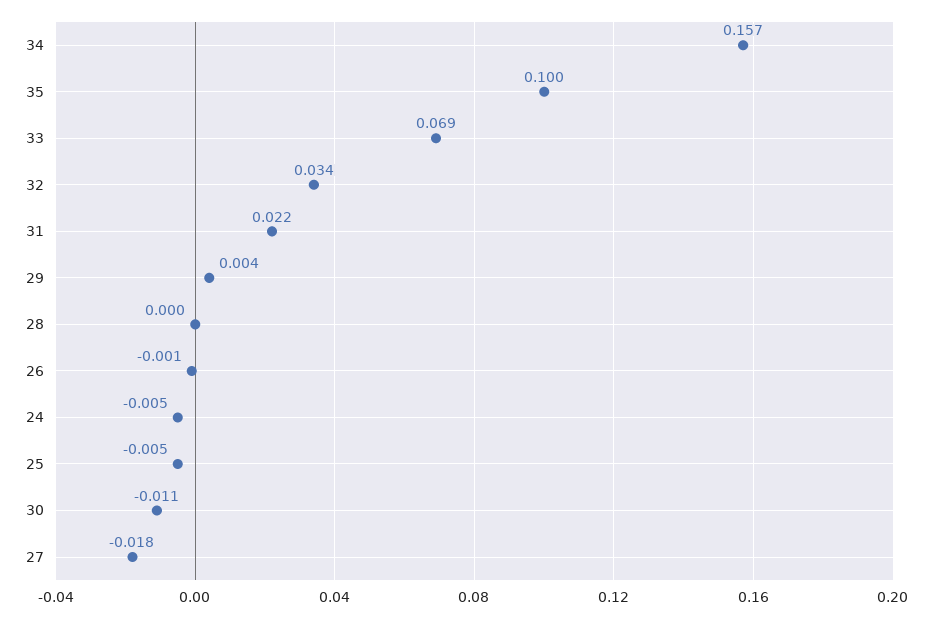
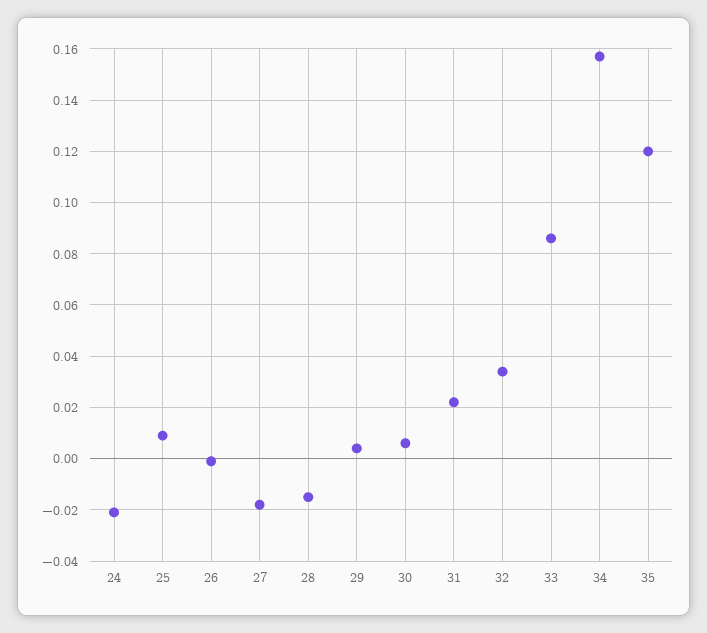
  {
    "34": 0.157,
-   "35": 0.1,
+   "35": 0.12,
-   "33": 0.069,
+   "33": 0.085,
    "32": 0.034,
    "31": 0.022,
    "29": 0.004,
-   "28": 0,
+   "28": -0.015,
    "26": -0.001,
-   "24": -0.005,
+   "24": -0.02,
-   "25": -0.005,
+   "25": 0.01,
-   "30": -0.011,
+   "30": 0.005,
    "27": -0.018
  }

